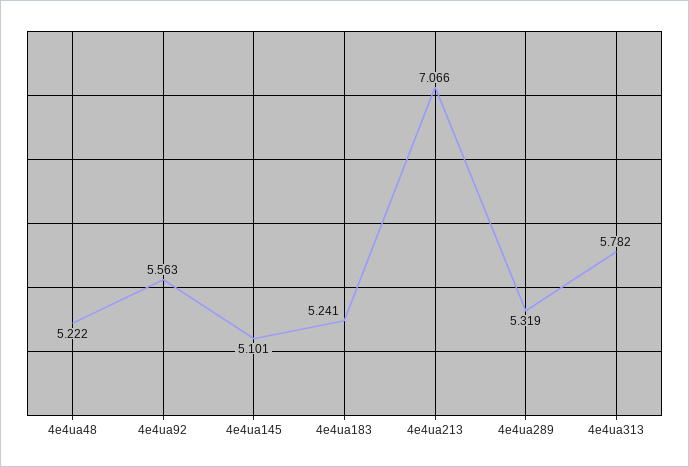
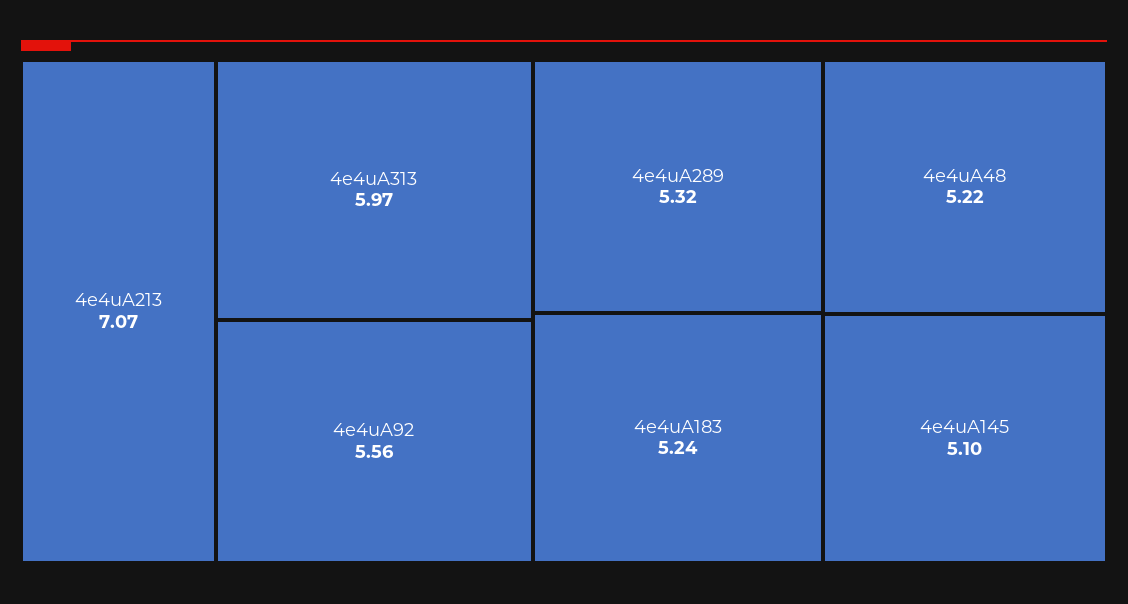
  {
    "4e4ua48": 5.222,
    "4e4ua92": 5.563,
    "4e4ua145": 5.101,
    "4e4ua183": 5.241,
    "4e4ua213": 7.066,
    "4e4ua289": 5.319,
-   "4e4ua313": 5.782
+   "4e4ua313": 5.97
  }

